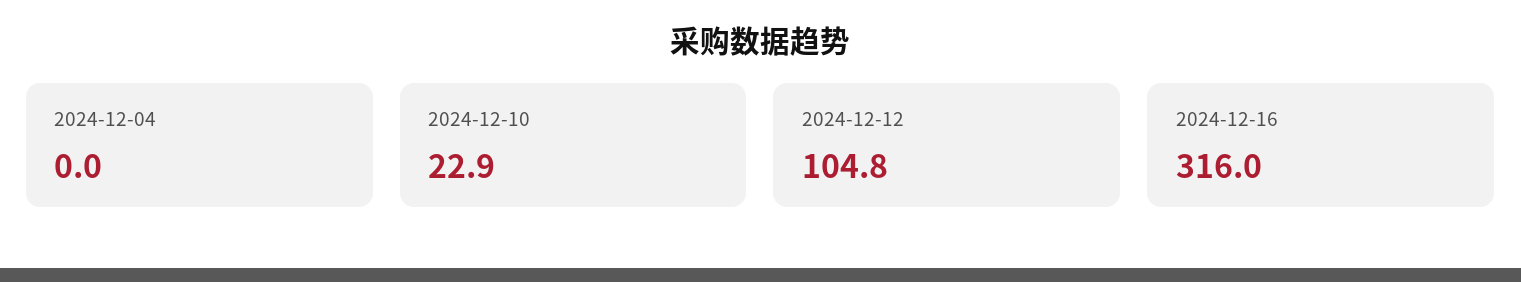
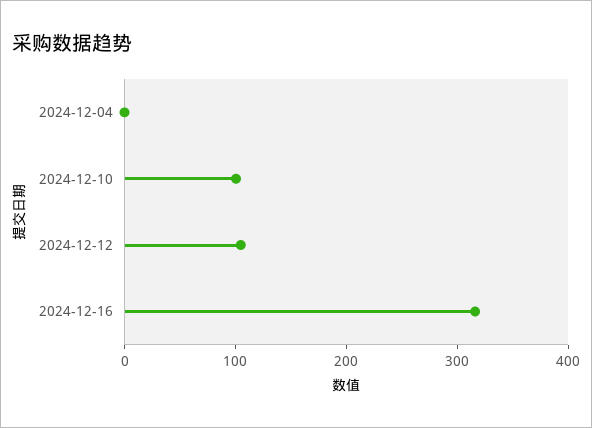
  {
    "2024-12-04": 0,
-   "2024-12-10": 22.9,
+   "2024-12-10": 100,
    "2024-12-12": 104.8,
    "2024-12-16": 316
  }

